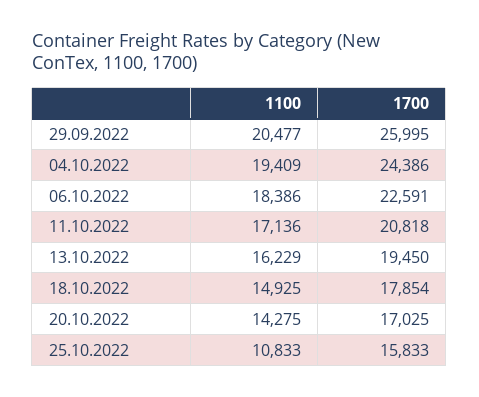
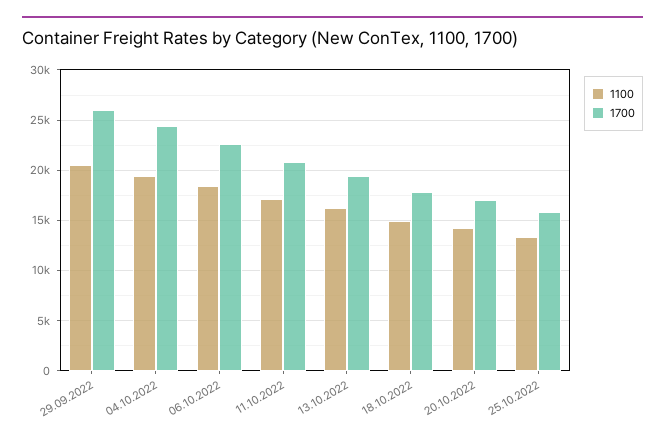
  {
    "1100": {
      "29.09.2022": 20477,
      "04.10.2022": 19409,
      "06.10.2022": 18386,
      "11.10.2022": 17136,
      "13.10.2022": 16229,
      "18.10.2022": 14925,
      "20.10.2022": 14275,
-     "25.10.2022": 10833
+     "25.10.2022": 13000
    },
    "1700": {
      "29.09.2022": 25995,
      "04.10.2022": 24386,
      "06.10.2022": 22591,
      "11.10.2022": 20818,
      "13.10.2022": 19450,
      "18.10.2022": 17854,
      "20.10.2022": 17025,
      "25.10.2022": 15833
    }
  }

